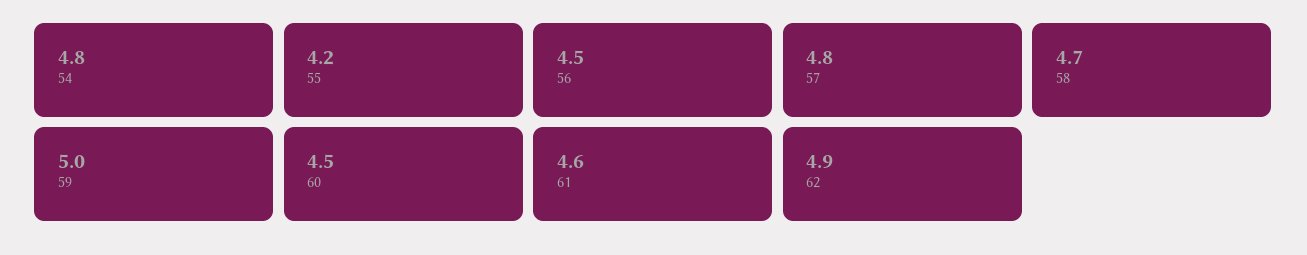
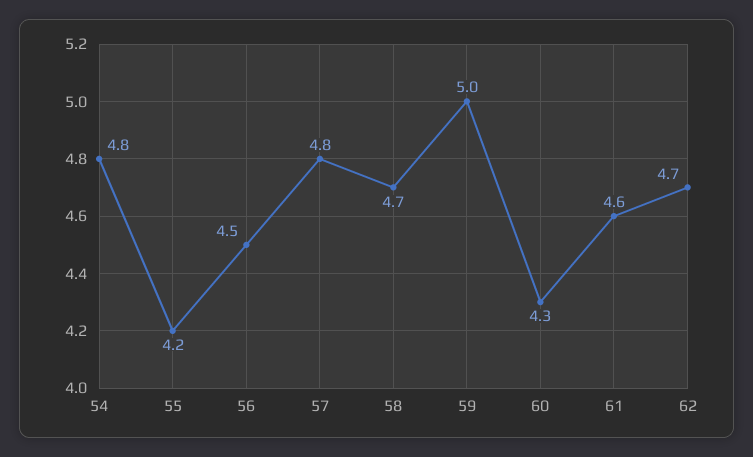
  {
    "54": 4.8,
    "55": 4.2,
    "56": 4.5,
    "57": 4.8,
    "58": 4.7,
    "59": 5,
-   "60": 4.5,
+   "60": 4.3,
    "61": 4.6,
-   "62": 4.9
+   "62": 4.7
  }

